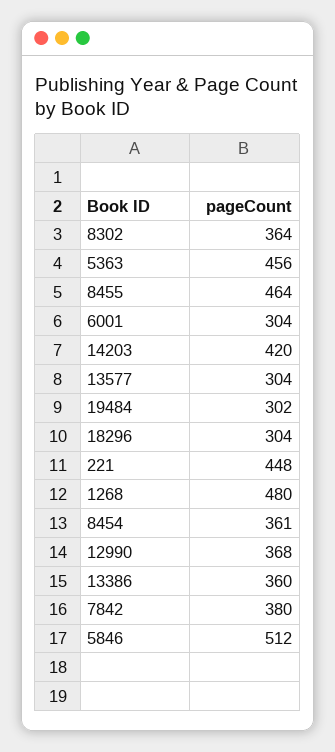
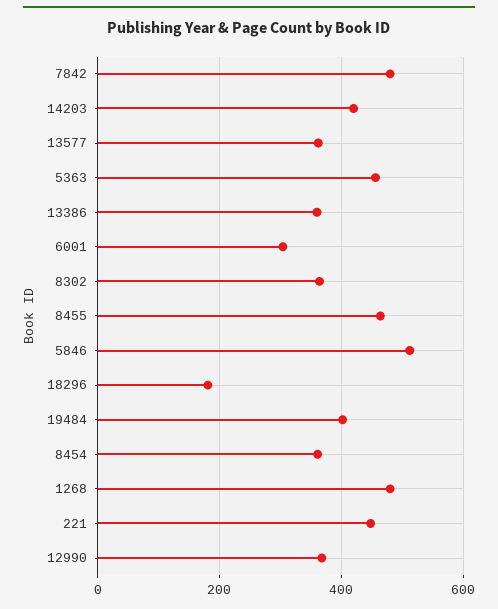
  {
    "8302": 364,
    "5363": 456,
    "8455": 464,
    "6001": 304,
    "14203": 420,
-   "13577": 304,
+   "13577": 360,
-   "19484": 302,
+   "19484": 400,
-   "18296": 304,
+   "18296": 180,
    "221": 448,
    "1268": 480,
    "8454": 361,
    "12990": 368,
    "13386": 360,
-   "7842": 380,
+   "7842": 480,
    "5846": 512
  }

